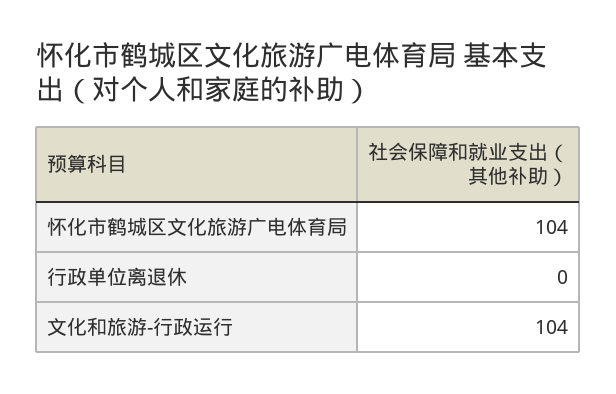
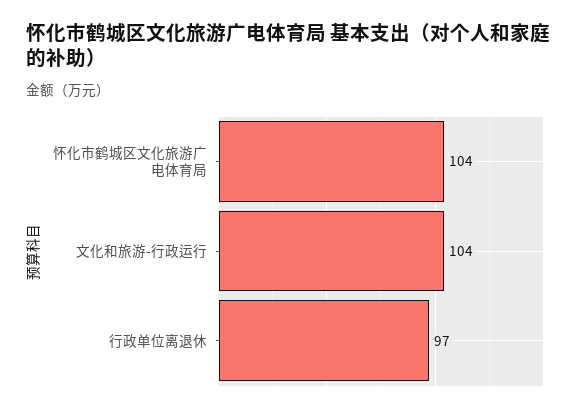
  {
    "怀化市鹤城区文化旅游广电体育局": 104,
-   "行政单位离退休": 0,
+   "行政单位离退休": 97,
    "文化和旅游-行政运行": 104
  }

